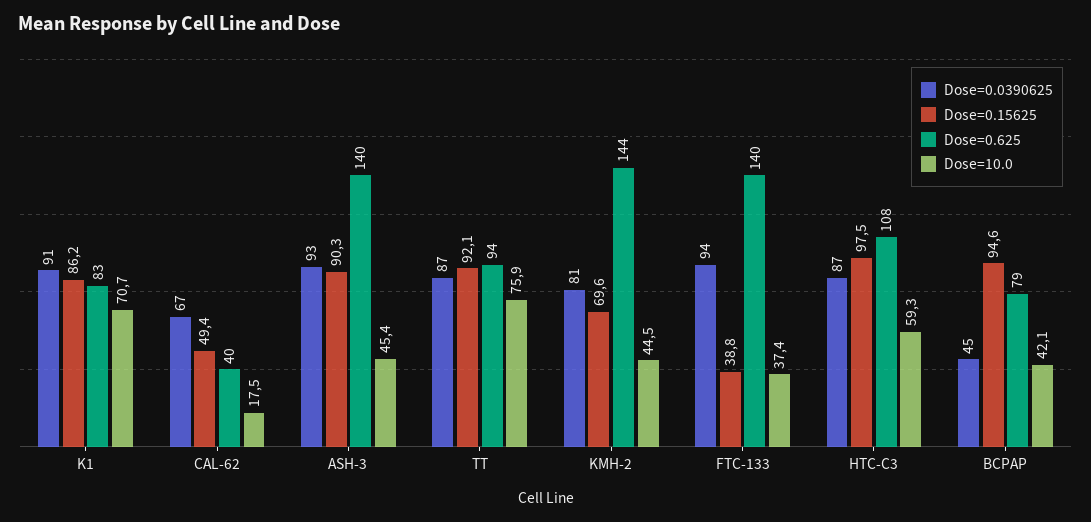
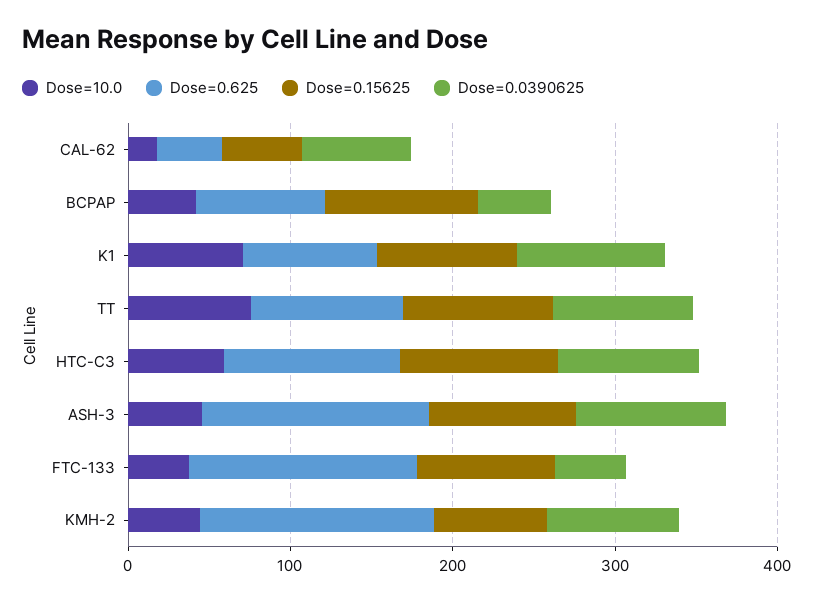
  {
    "Dose=0.0390625": {
      "K1": 91,
      "CAL-62": 67,
      "ASH-3": 93,
      "TT": 87,
      "KMH-2": 81,
-     "FTC-133": 94,
+     "FTC-133": 40,
      "HTC-C3": 87,
      "BCPAP": 45
    },
    "Dose=0.15625": {
      "K1": 86.2,
      "CAL-62": 49.4,
      "ASH-3": 90.3,
      "TT": 92.1,
      "KMH-2": 69.6,
-     "FTC-133": 38.8,
+     "FTC-133": 80,
      "HTC-C3": 97.5,
      "BCPAP": 94.6
    },
    "Dose=0.625": {
      "K1": 83,
      "CAL-62": 40,
      "ASH-3": 140,
      "TT": 94,
      "KMH-2": 144,
      "FTC-133": 140,
      "HTC-C3": 108,
      "BCPAP": 79
    },
    "Dose=10.0": {
      "K1": 70.7,
      "CAL-62": 17.5,
      "ASH-3": 45.4,
      "TT": 75.9,
      "KMH-2": 44.5,
      "FTC-133": 37.4,
      "HTC-C3": 59.3,
      "BCPAP": 42.1
    }
  }

